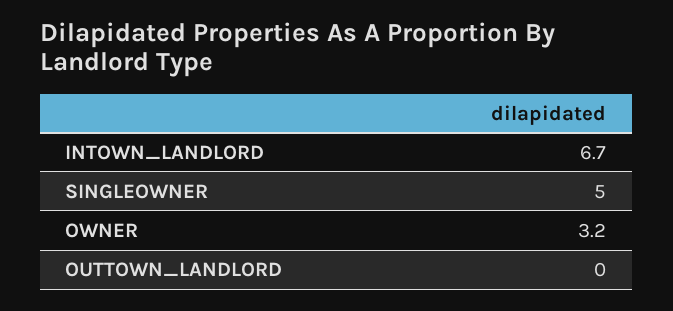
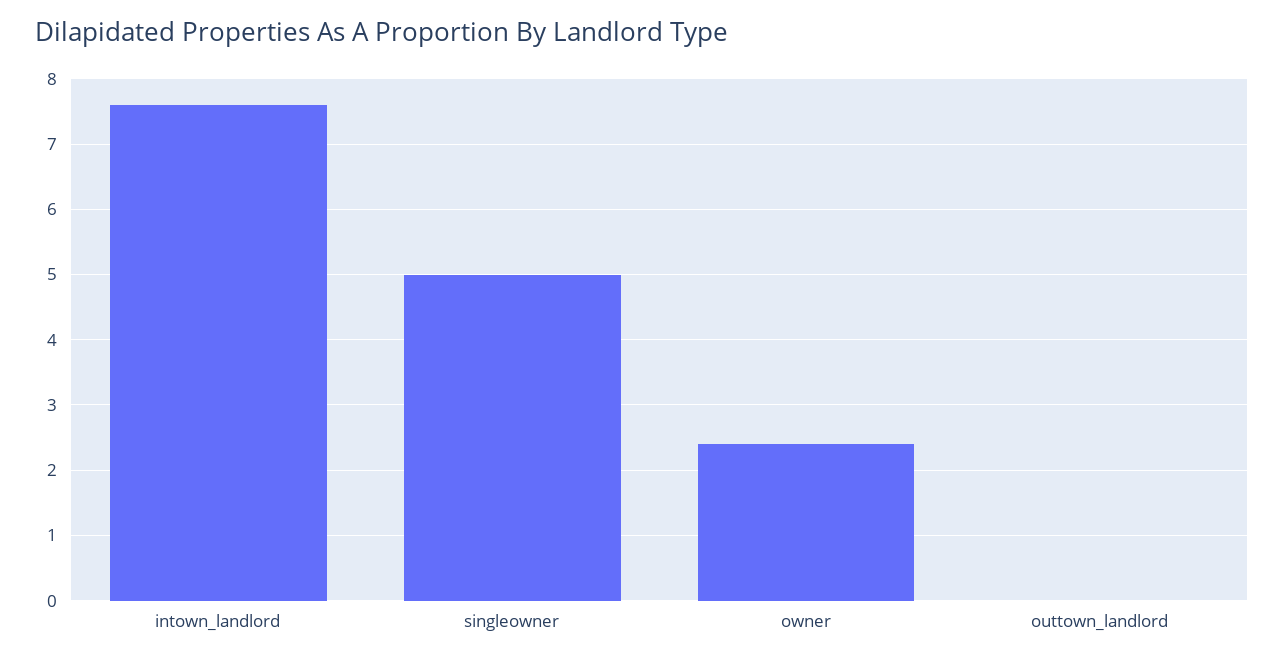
  {
-   "INTOWN_LANDLORD": 6.7,
+   "INTOWN_LANDLORD": 7.6,
    "SINGLEOWNER": 5,
-   "OWNER": 3.2,
+   "OWNER": 2.4,
    "OUTTOWN_LANDLORD": 0
  }

